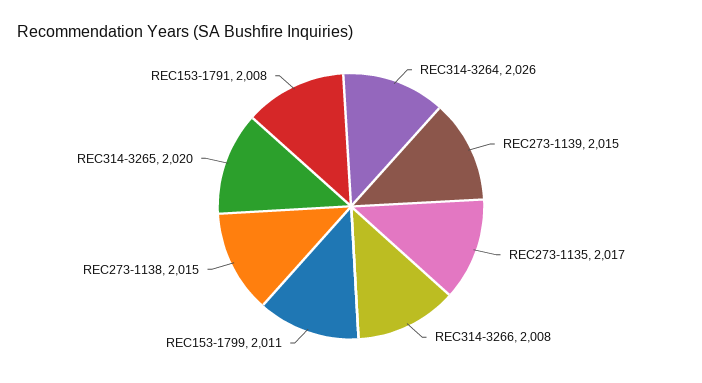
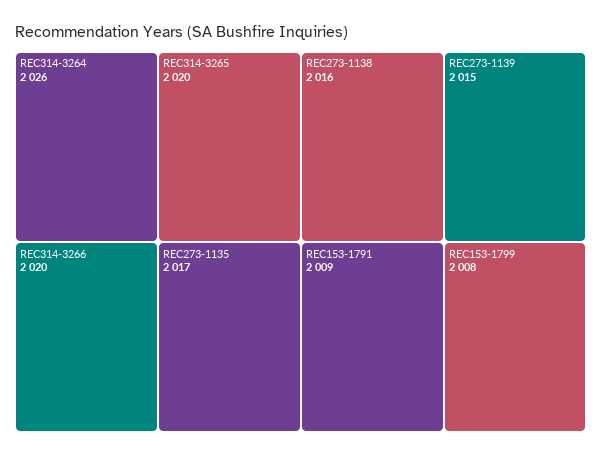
  {
    "REC314-3264": 2026,
    "REC273-1139": 2015,
    "REC273-1135": 2017,
-   "REC314-3266": 2008,
+   "REC314-3266": 2020,
-   "REC153-1799": 2011,
+   "REC153-1799": 2008,
-   "REC273-1138": 2015,
+   "REC273-1138": 2016,
    "REC314-3265": 2020,
-   "REC153-1791": 2008
+   "REC153-1791": 2009
  }

